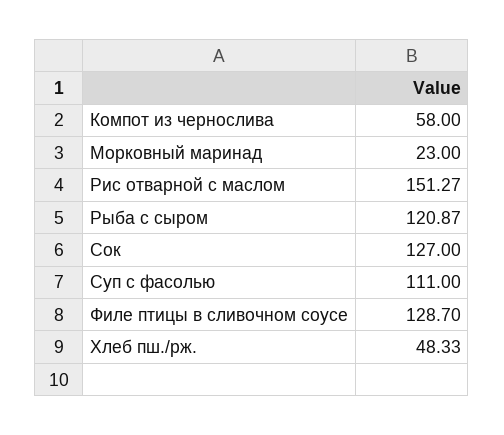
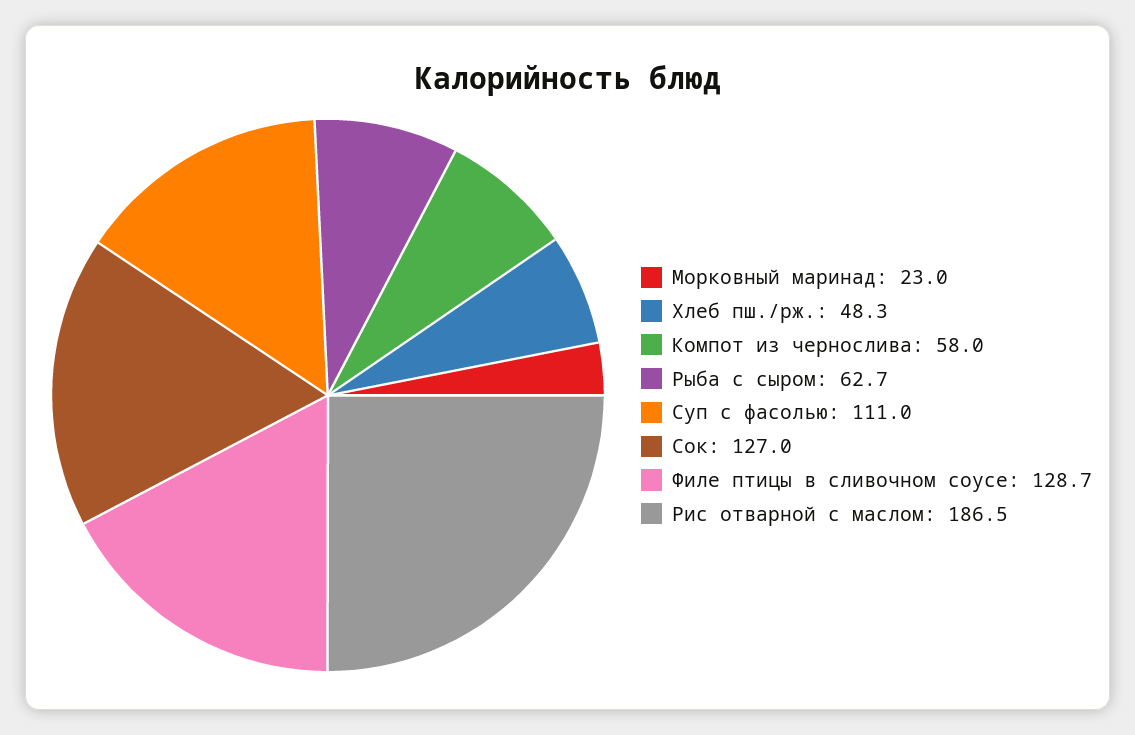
  {
    "Компот из чернослива": 58,
    "Морковный маринад": 23,
-   "Рис отварной с маслом": 151.27,
+   "Рис отварной с маслом": 186.5,
-   "Рыба с сыром": 120.87,
+   "Рыба с сыром": 62.7,
    "Сок": 127,
    "Суп с фасолью": 111,
    "Филе птицы в сливочном соусе": 128.7,
    "Хлеб пш./рж.": 48.33
  }

